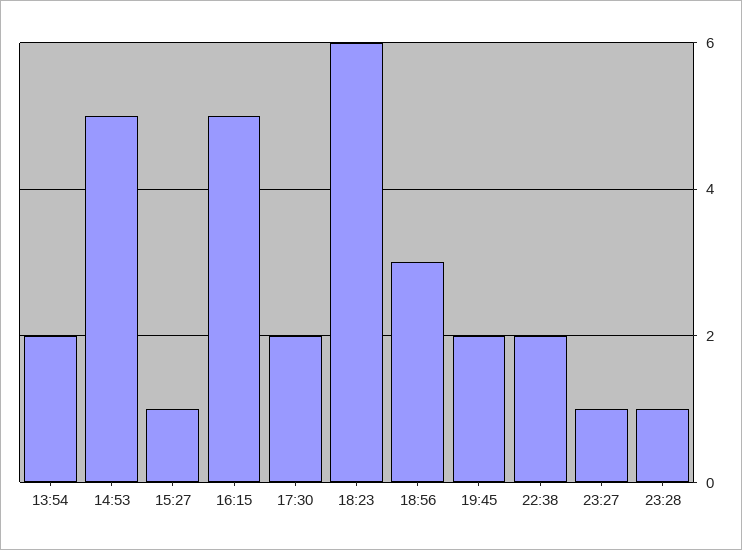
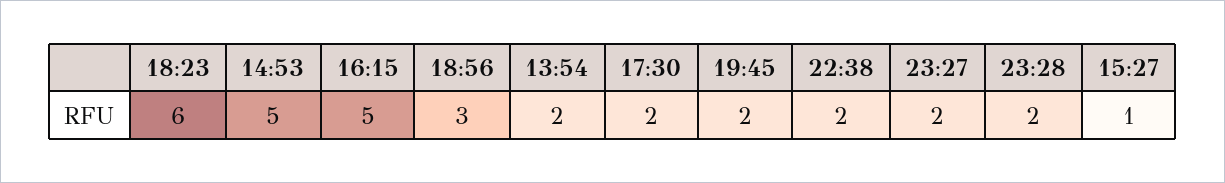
  {
    "13:54": 2,
    "14:53": 5,
    "15:27": 1,
    "16:15": 5,
    "17:30": 2,
    "18:23": 6,
    "18:56": 3,
    "19:45": 2,
    "22:38": 2,
-   "23:27": 1,
+   "23:27": 2,
-   "23:28": 1
+   "23:28": 2
  }

